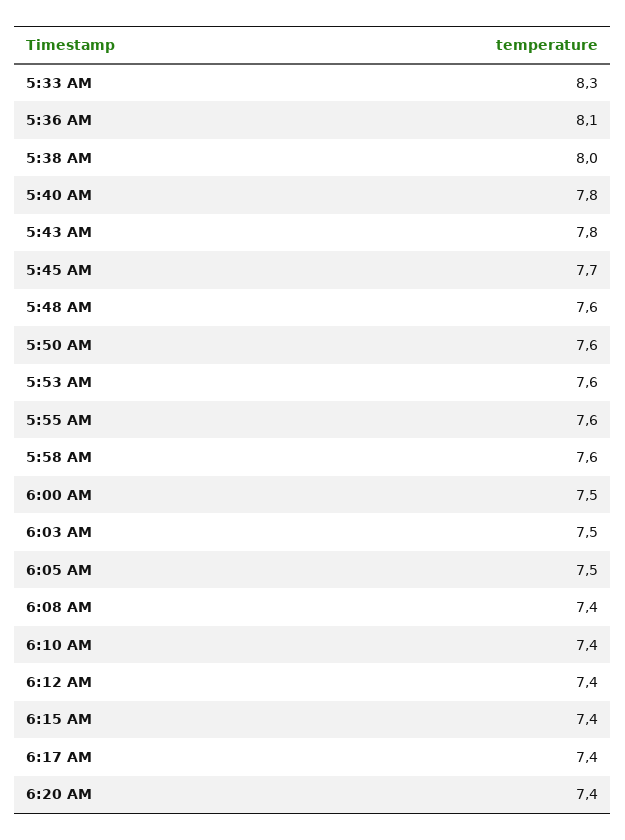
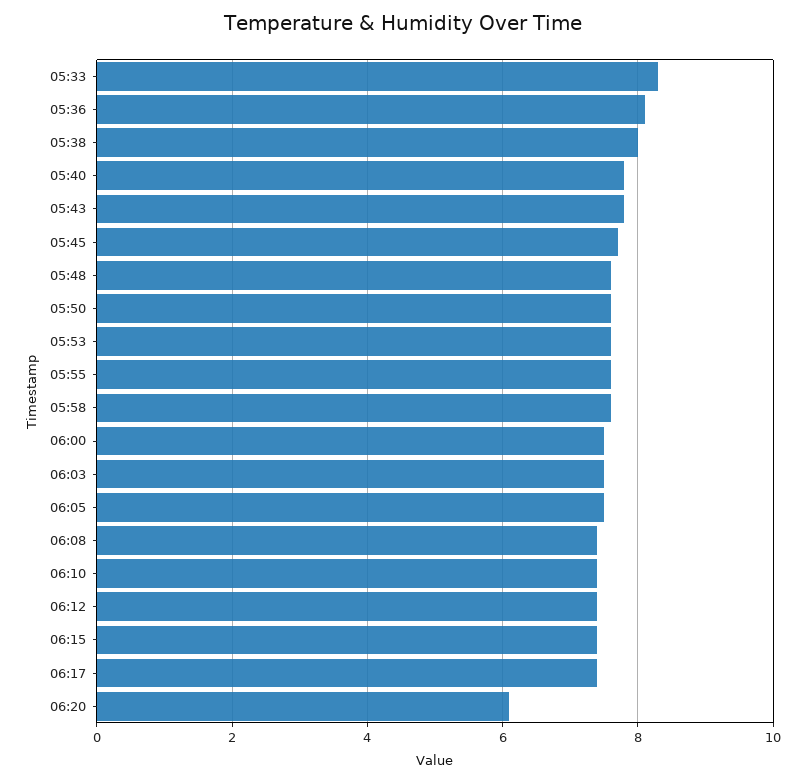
  {
    "5:33 AM": 8.3,
    "5:36 AM": 8.1,
    "5:38 AM": 8,
    "5:40 AM": 7.8,
    "5:43 AM": 7.8,
    "5:45 AM": 7.7,
    "5:48 AM": 7.6,
    "5:50 AM": 7.6,
    "5:53 AM": 7.6,
    "5:55 AM": 7.6,
    "5:58 AM": 7.6,
    "6:00 AM": 7.5,
    "6:03 AM": 7.5,
    "6:05 AM": 7.5,
    "6:08 AM": 7.4,
    "6:10 AM": 7.4,
    "6:12 AM": 7.4,
    "6:15 AM": 7.4,
    "6:17 AM": 7.4,
-   "6:20 AM": 7.4
+   "6:20 AM": 6
  }

